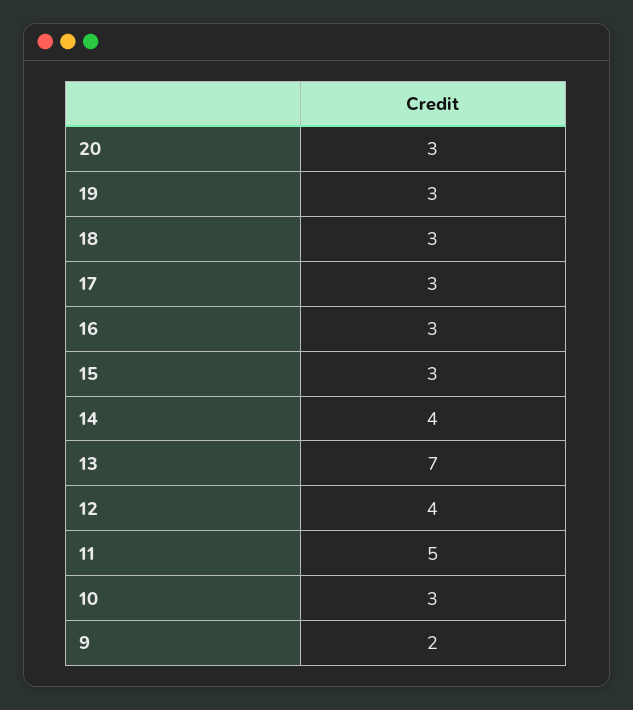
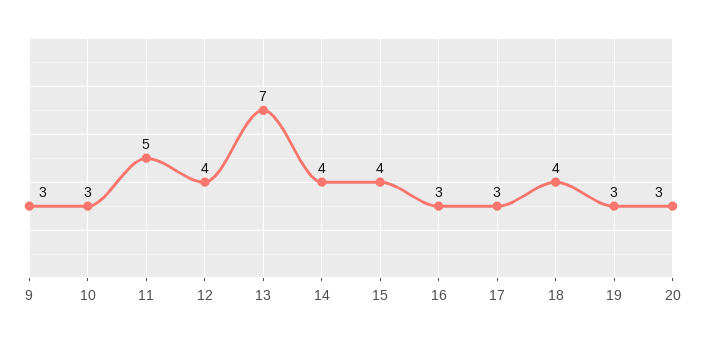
  {
    "20": 3,
    "19": 3,
-   "18": 3,
+   "18": 4,
    "17": 3,
    "16": 3,
-   "15": 3,
+   "15": 4,
    "14": 4,
    "13": 7,
    "12": 4,
    "11": 5,
    "10": 3,
-   "9": 2
+   "9": 3
  }

